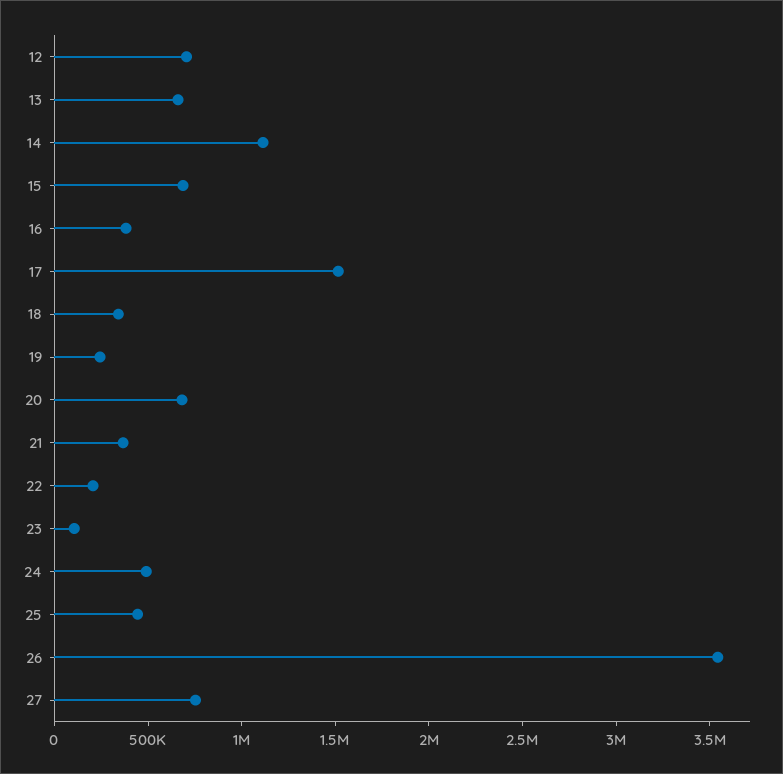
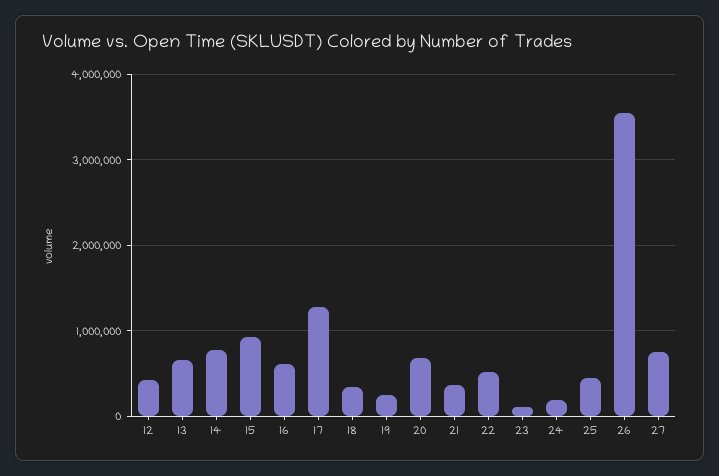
  {
-   "12": 700000,
+   "12": 400000,
    "13": 700000,
-   "14": 1100000,
+   "14": 800000,
-   "15": 700000,
+   "15": 900000,
-   "16": 400000,
+   "16": 600000,
-   "17": 1500000,
+   "17": 1300000,
    "18": 300000,
    "19": 200000,
    "20": 700000,
    "21": 400000,
-   "22": 200000,
+   "22": 500000,
    "23": 100000,
-   "24": 500000,
+   "24": 200000,
    "25": 400000,
    "26": 3500000,
    "27": 800000
  }

